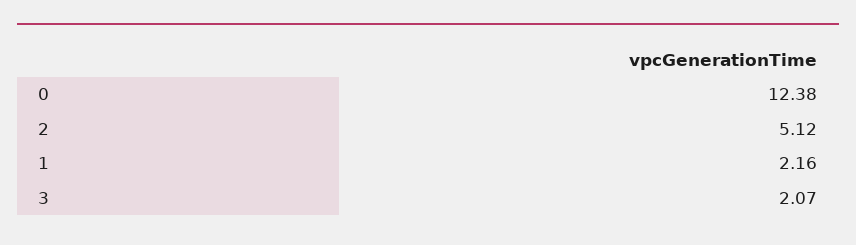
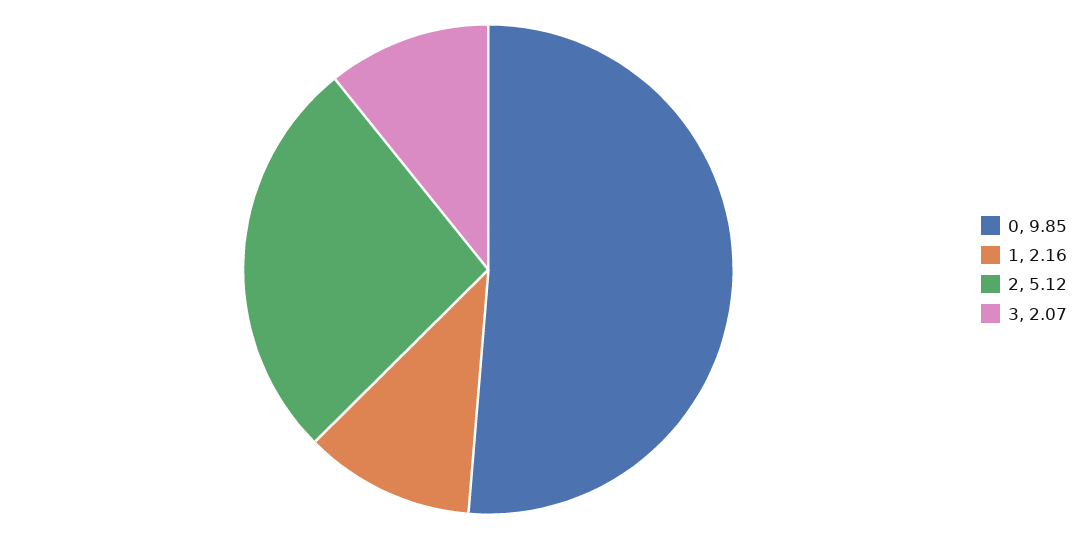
  {
-   "0": 12.38,
+   "0": 9.85,
    "2": 5.12,
    "1": 2.16,
    "3": 2.07
  }

